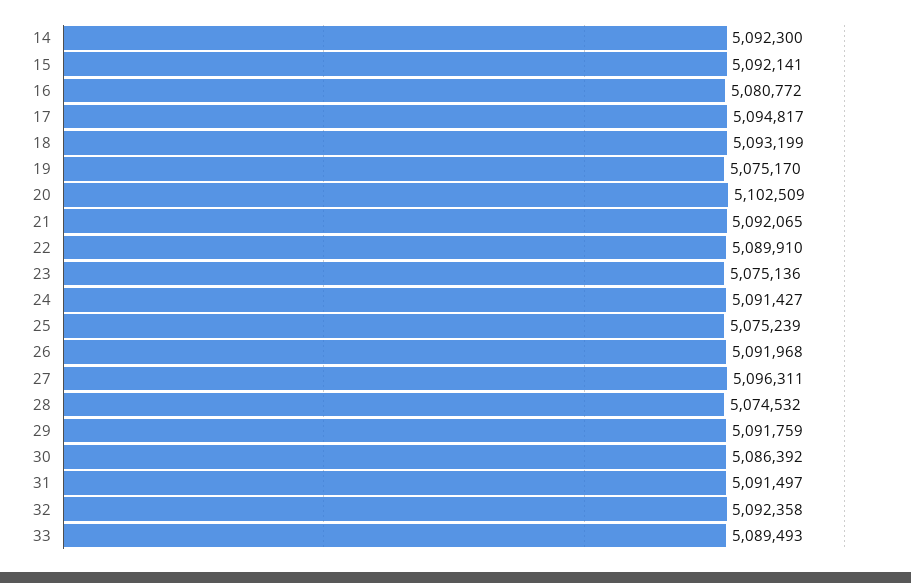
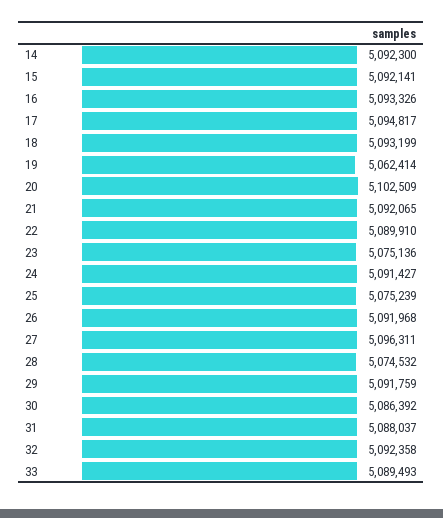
  {
    "14": 5092300,
    "15": 5092141,
-   "16": 5080772,
+   "16": 5093326,
    "17": 5094817,
    "18": 5093199,
-   "19": 5075170,
+   "19": 5062414,
    "20": 5102509,
    "21": 5092065,
    "22": 5089910,
    "23": 5075136,
    "24": 5091427,
    "25": 5075239,
    "26": 5091968,
    "27": 5096311,
    "28": 5074532,
    "29": 5091759,
    "30": 5086392,
-   "31": 5091497,
+   "31": 5088037,
    "32": 5092358,
    "33": 5089493
  }

